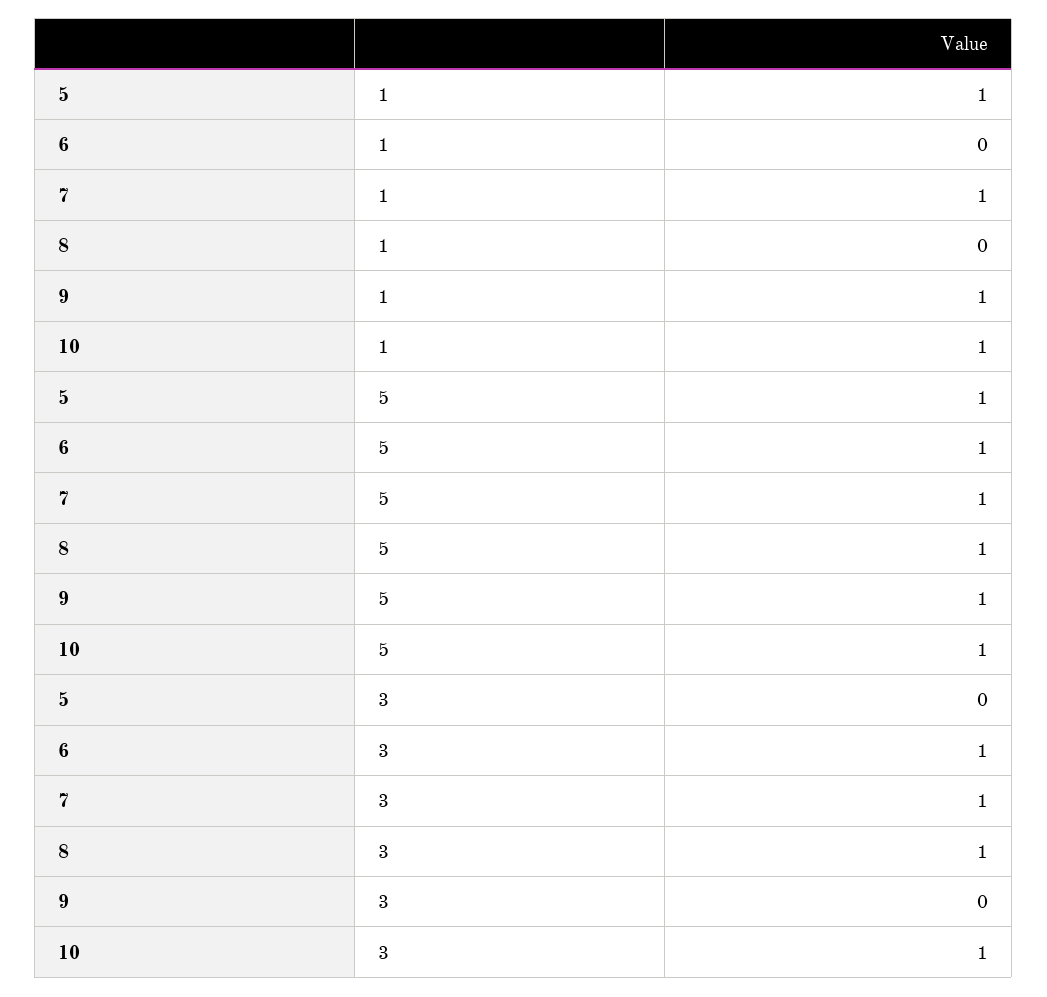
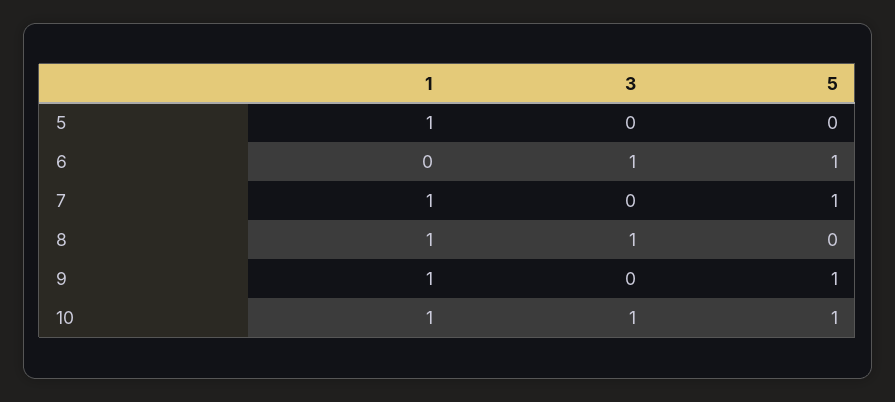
  {
    "5": {
      "1": 1,
-     "5": 1,
+     "5": 0,
      "3": 0
    },
    "6": {
      "1": 0,
      "5": 1,
      "3": 1
    },
    "7": {
      "1": 1,
      "5": 1,
-     "3": 1
+     "3": 0
    },
    "8": {
-     "1": 0,
+     "1": 1,
-     "5": 1,
+     "5": 0,
      "3": 1
    },
    "9": {
      "1": 1,
      "5": 1,
      "3": 0
    },
    "10": {
      "1": 1,
      "5": 1,
      "3": 1
    }
  }

